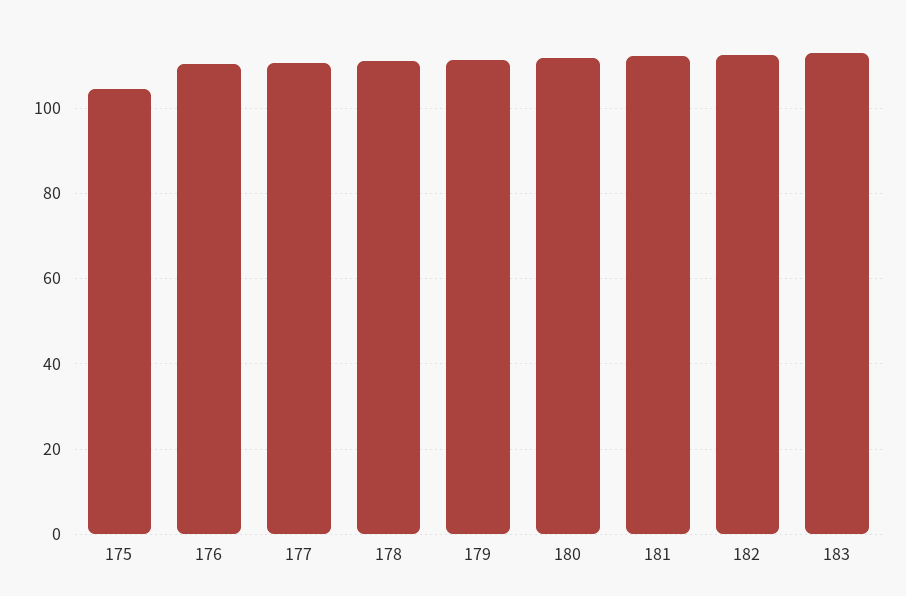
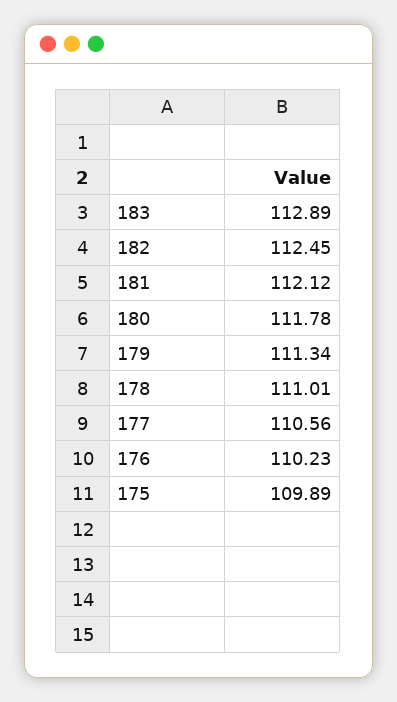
  {
-   "175": 104,
+   "175": 109.89,
    "176": 110.23,
    "177": 110.56,
    "178": 111.01,
    "179": 111.34,
    "180": 111.78,
    "181": 112.12,
    "182": 112.45,
    "183": 112.89
  }

